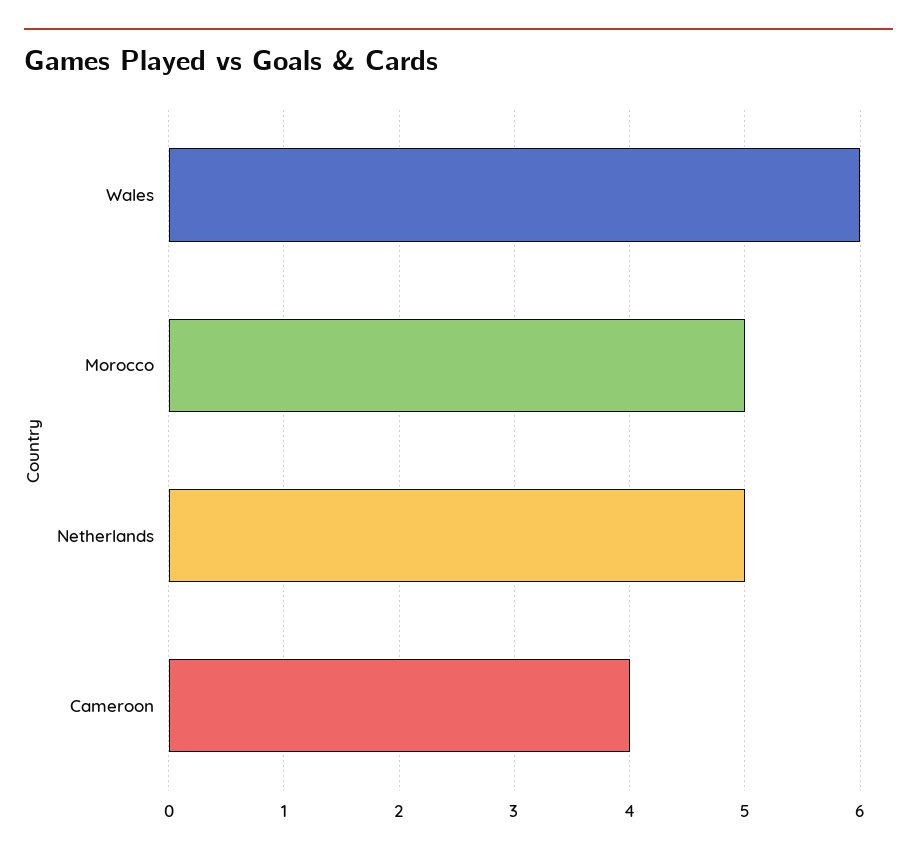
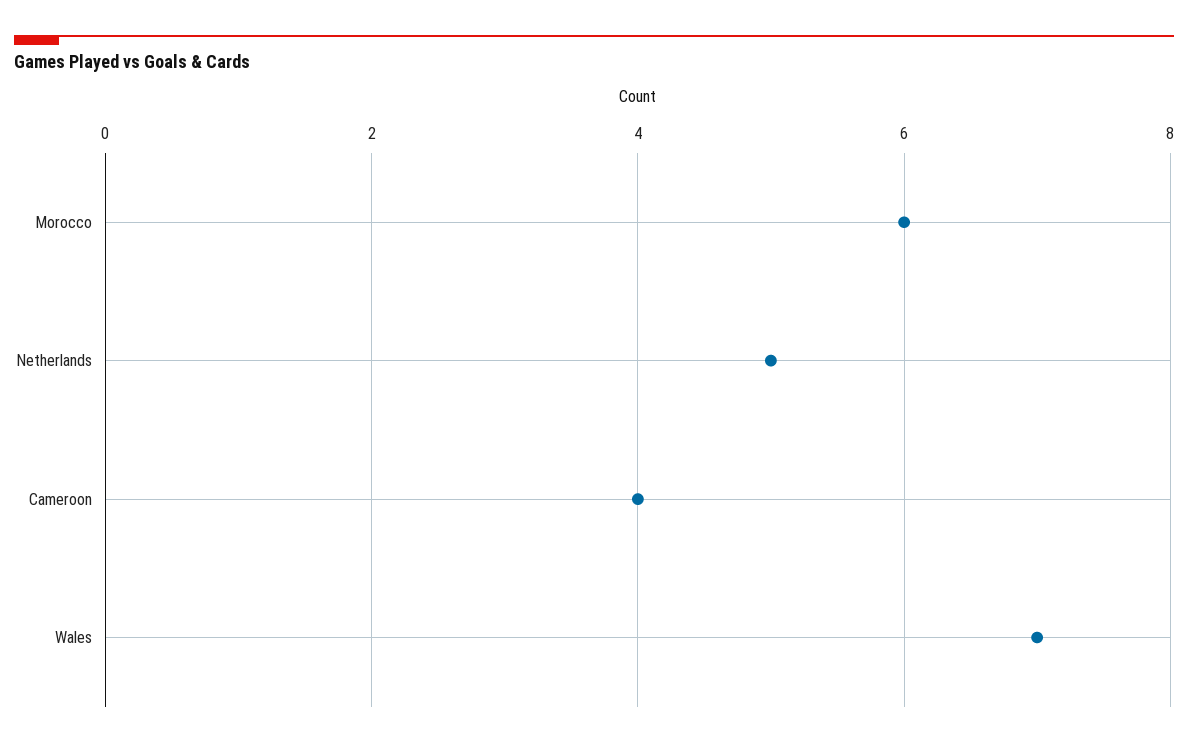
  {
-   "Wales": 6,
+   "Wales": 7,
-   "Morocco": 5,
+   "Morocco": 6,
    "Netherlands": 5,
    "Cameroon": 4
  }

